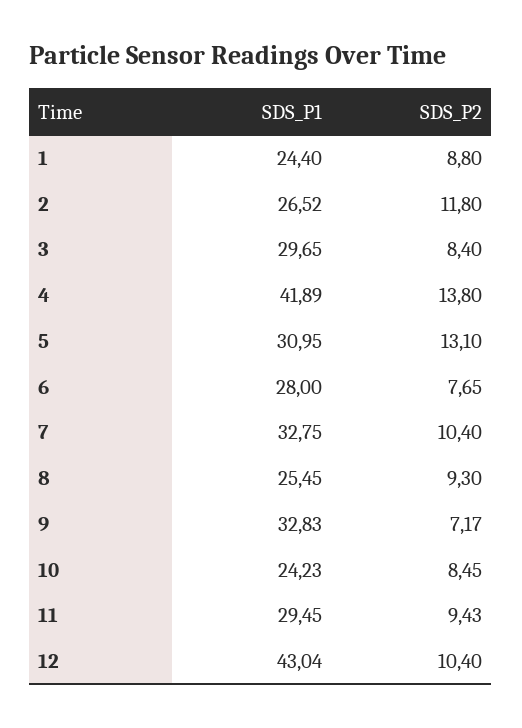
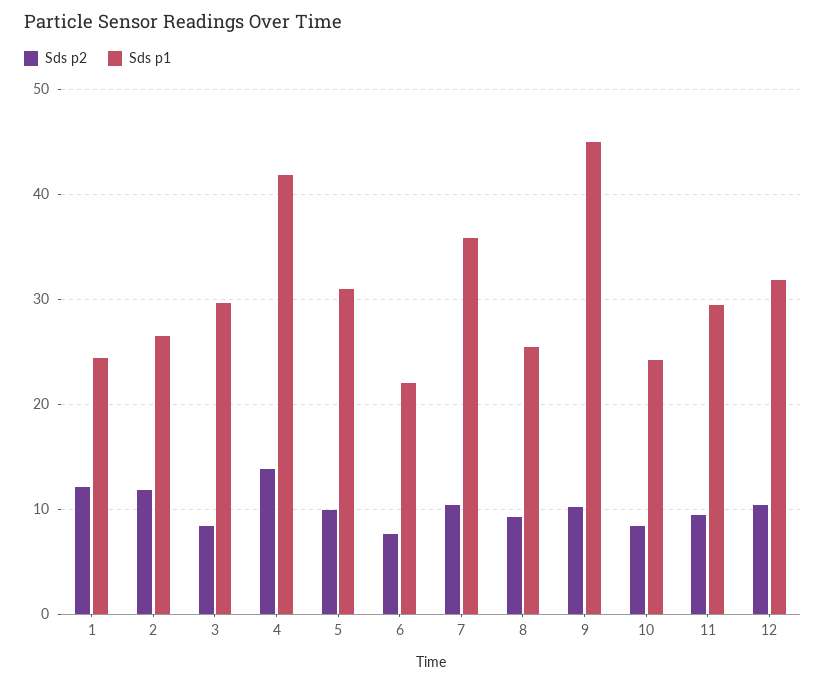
  {
    "SDS_P1": {
      "1": 24.4,
      "2": 26.52,
      "3": 29.65,
      "4": 41.89,
      "5": 30.95,
-     "6": 28,
+     "6": 22,
-     "7": 32.75,
+     "7": 36,
      "8": 25.45,
-     "9": 32.83,
+     "9": 45,
      "10": 24.23,
      "11": 29.45,
-     "12": 43.04
+     "12": 32
    },
    "SDS_P2": {
-     "1": 8.8,
+     "1": 12,
      "2": 11.8,
      "3": 8.4,
      "4": 13.8,
-     "5": 13.1,
+     "5": 10,
      "6": 7.65,
      "7": 10.4,
      "8": 9.3,
-     "9": 7.17,
+     "9": 10,
      "10": 8.45,
      "11": 9.43,
      "12": 10.4
    }
  }

